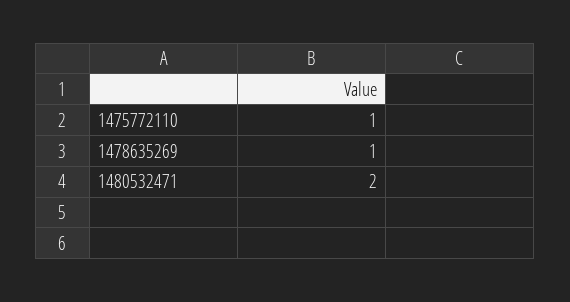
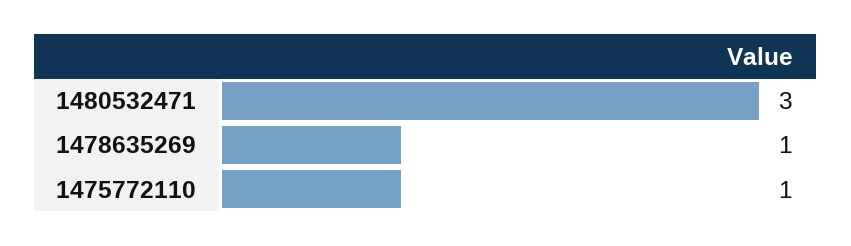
  {
    "1475772110": 1,
    "1478635269": 1,
-   "1480532471": 2
+   "1480532471": 3
  }

